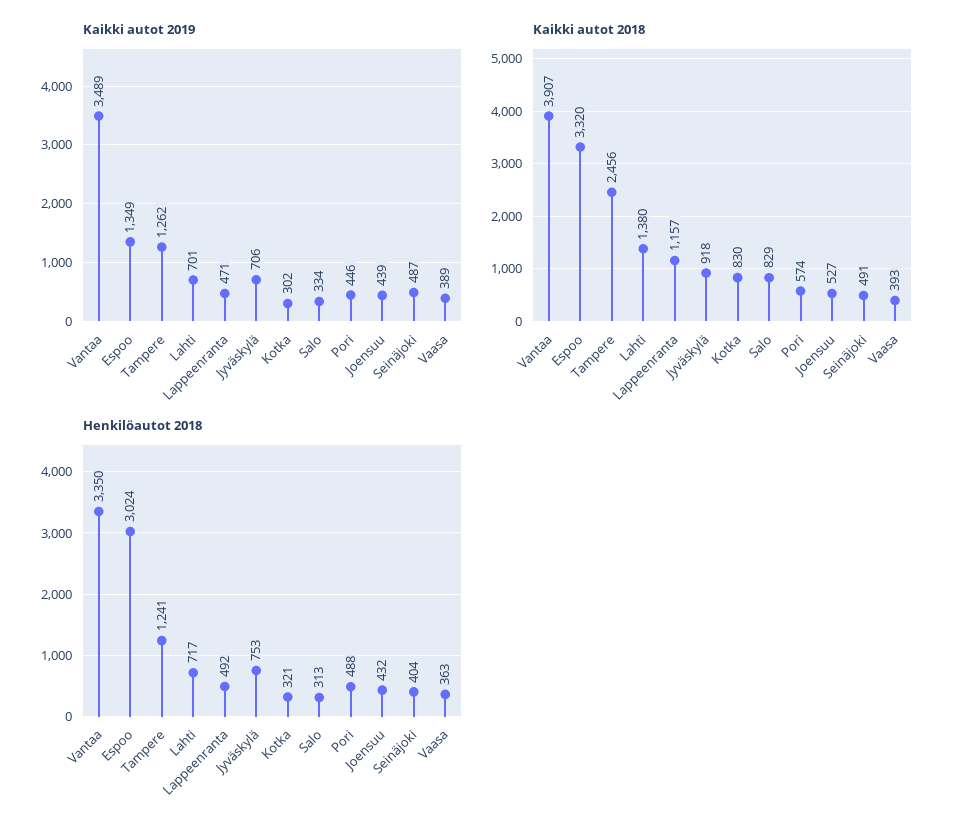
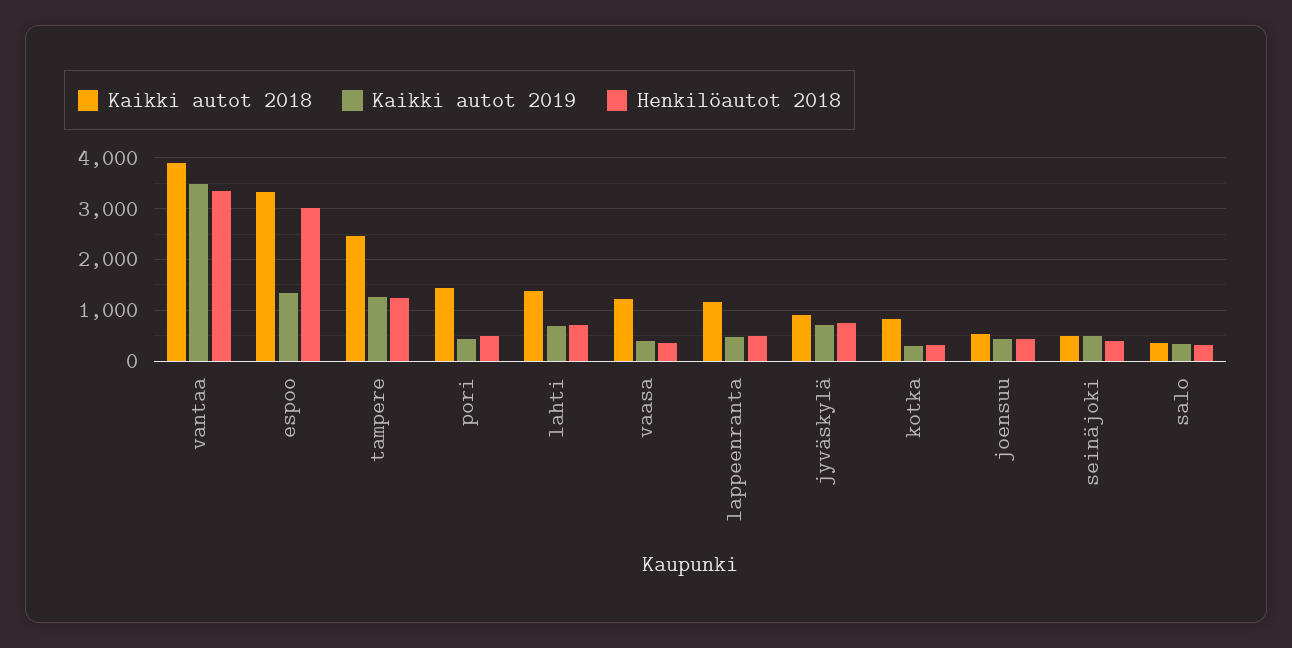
  {
    "Kaikki autot 2019": {
      "Vantaa": 3489,
      "Espoo": 1349,
      "Tampere": 1262,
      "Lahti": 701,
      "Lappeenranta": 471,
      "Jyväskylä": 706,
      "Kotka": 302,
      "Salo": 334,
      "Pori": 446,
      "Joensuu": 439,
      "Seinäjoki": 487,
      "Vaasa": 389
    },
    "Kaikki autot 2018": {
      "Vantaa": 3907,
      "Espoo": 3320,
      "Tampere": 2456,
      "Lahti": 1380,
      "Lappeenranta": 1157,
      "Jyväskylä": 918,
      "Kotka": 830,
-     "Salo": 829,
+     "Salo": 400,
-     "Pori": 574,
+     "Pori": 1400,
      "Joensuu": 527,
      "Seinäjoki": 491,
-     "Vaasa": 393
+     "Vaasa": 1200
    },
    "Henkilöautot 2018": {
      "Vantaa": 3350,
      "Espoo": 3024,
      "Tampere": 1241,
      "Lahti": 717,
      "Lappeenranta": 492,
      "Jyväskylä": 753,
      "Kotka": 321,
      "Salo": 313,
      "Pori": 488,
      "Joensuu": 432,
      "Seinäjoki": 404,
      "Vaasa": 363
    }
  }

